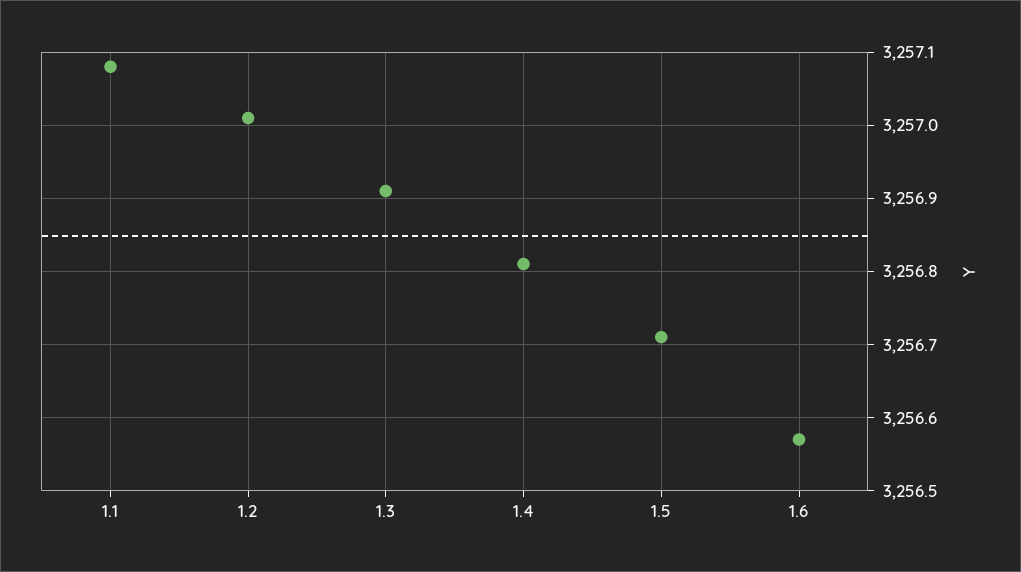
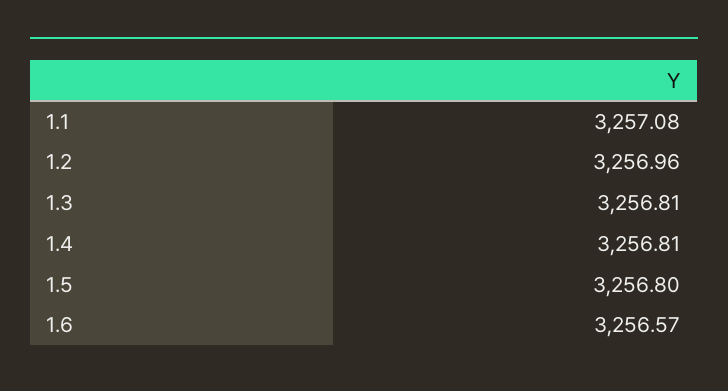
  {
    "1.1": 3257.08,
-   "1.2": 3257.01,
+   "1.2": 3256.96,
-   "1.3": 3256.91,
+   "1.3": 3256.81,
    "1.4": 3256.81,
-   "1.5": 3256.71,
+   "1.5": 3256.8,
    "1.6": 3256.57
  }

